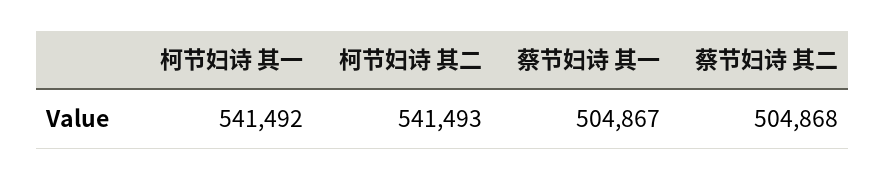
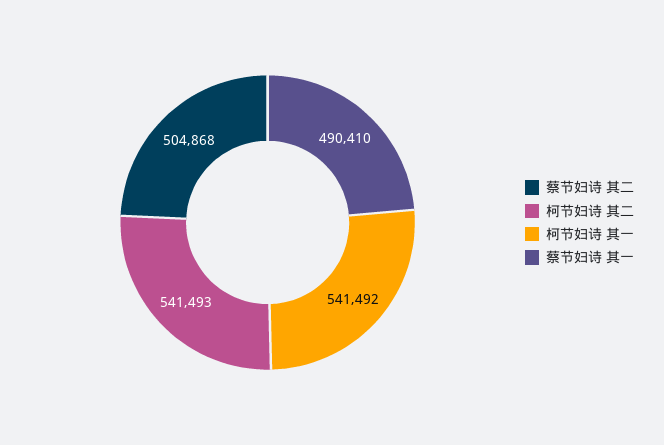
  {
    "柯节妇诗 其一": 541492,
    "柯节妇诗 其二": 541493,
-   "蔡节妇诗 其一": 504867,
+   "蔡节妇诗 其一": 490410,
    "蔡节妇诗 其二": 504868
  }

